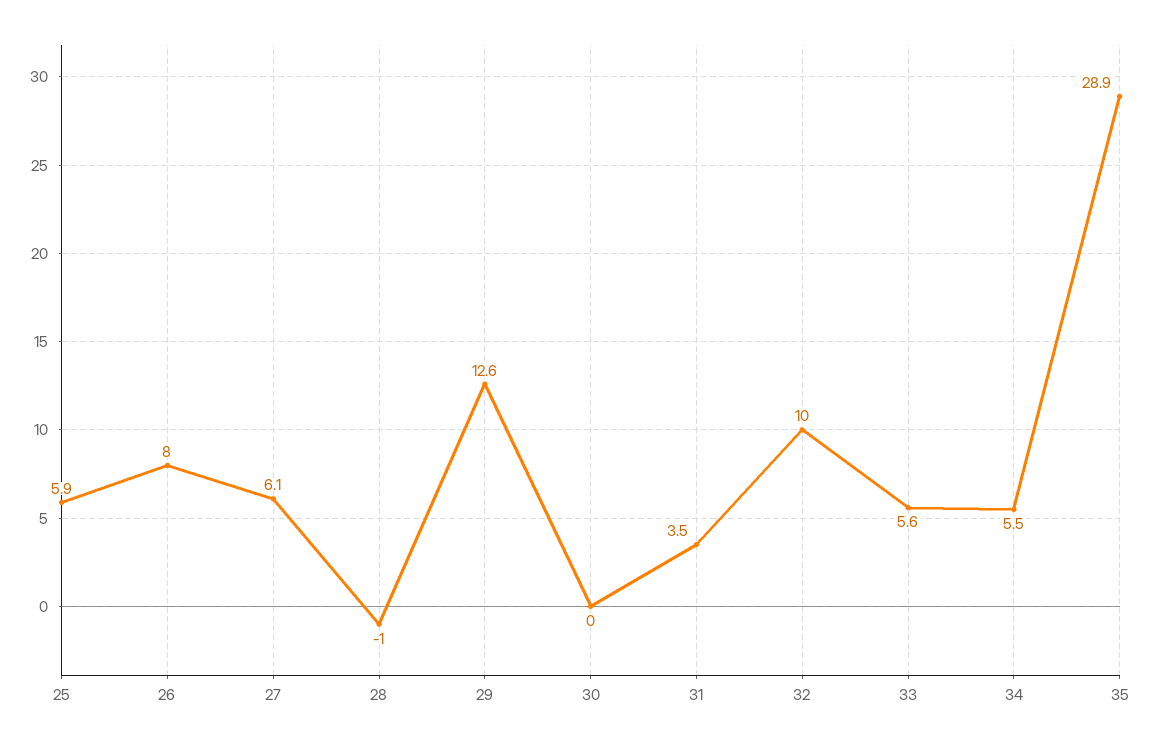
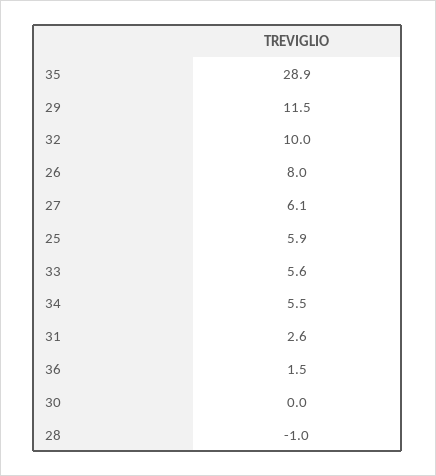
  {
    "25": 5.9,
    "26": 8,
    "27": 6.1,
    "28": -1,
-   "29": 12.6,
+   "29": 11.5,
    "30": 0,
-   "31": 3.5,
+   "31": 2.6,
    "32": 10,
    "33": 5.6,
    "34": 5.5,
-   "35": 28.9
+   "35": 28.9,
+   "36": 1.5
  }

